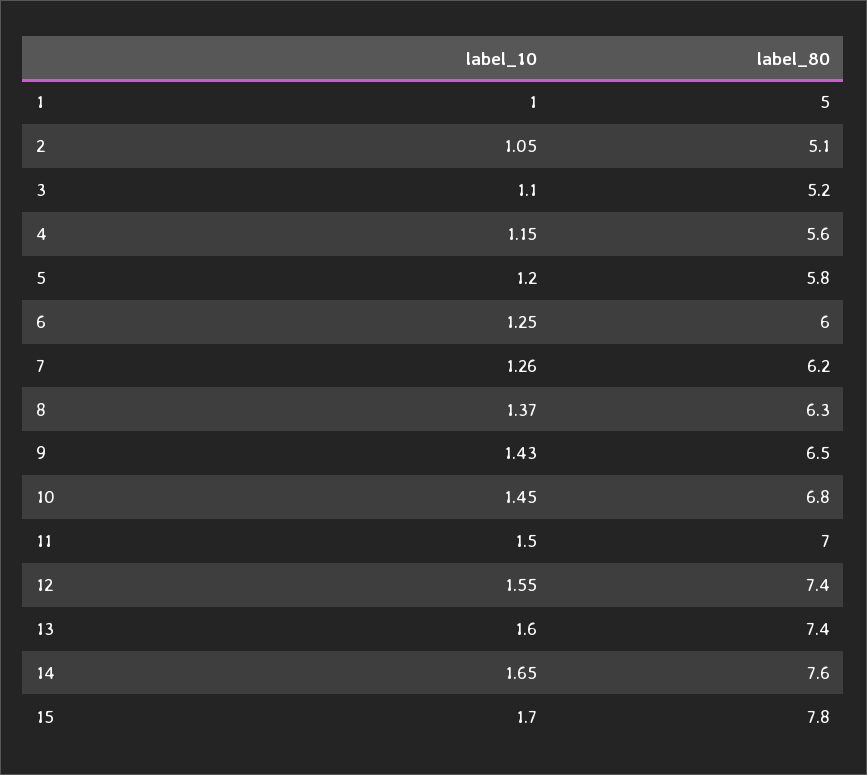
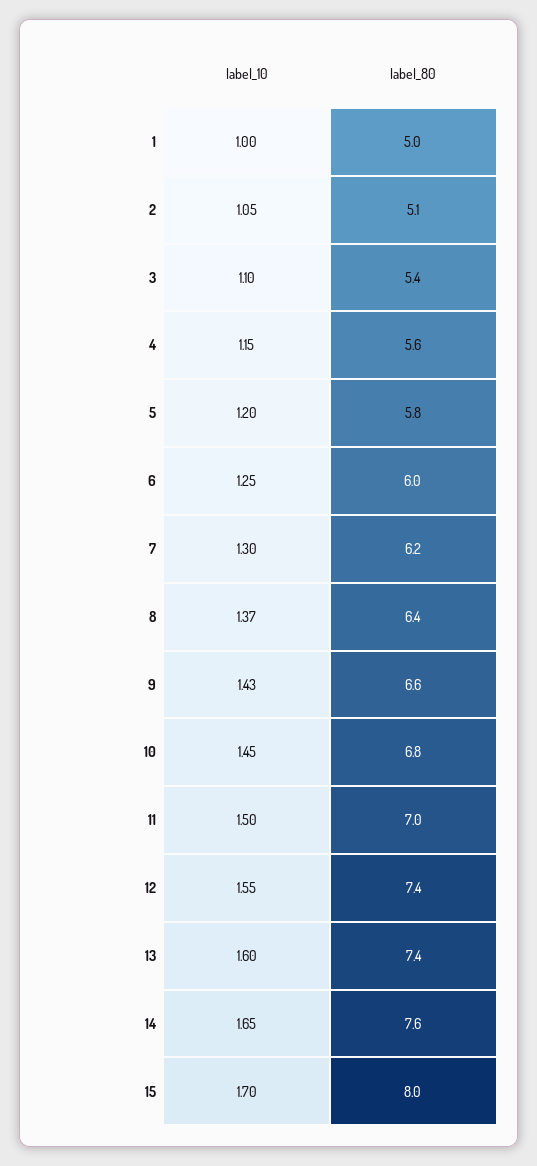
  {
    "label_10": {
      "1": 1,
      "2": 1.05,
      "3": 1.1,
      "4": 1.15,
      "5": 1.2,
      "6": 1.25,
-     "7": 1.26,
+     "7": 1.3,
      "8": 1.37,
      "9": 1.43,
      "10": 1.45,
      "11": 1.5,
      "12": 1.55,
      "13": 1.6,
      "14": 1.65,
      "15": 1.7
    },
    "label_80": {
      "1": 5,
      "2": 5.1,
-     "3": 5.2,
+     "3": 5.4,
      "4": 5.6,
      "5": 5.8,
      "6": 6,
      "7": 6.2,
-     "8": 6.3,
+     "8": 6.4,
-     "9": 6.5,
+     "9": 6.6,
      "10": 6.8,
      "11": 7,
      "12": 7.4,
      "13": 7.4,
      "14": 7.6,
-     "15": 7.8
+     "15": 8
    }
  }

